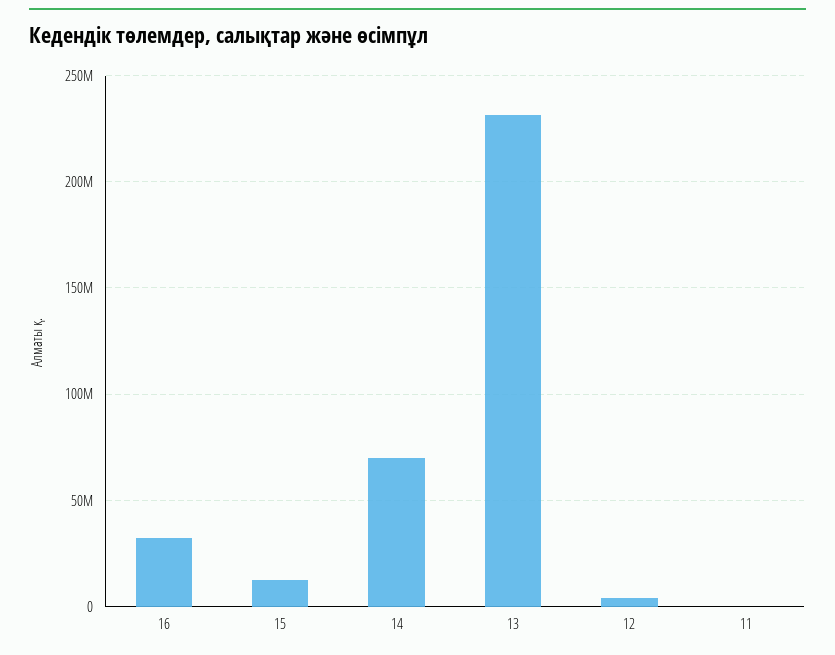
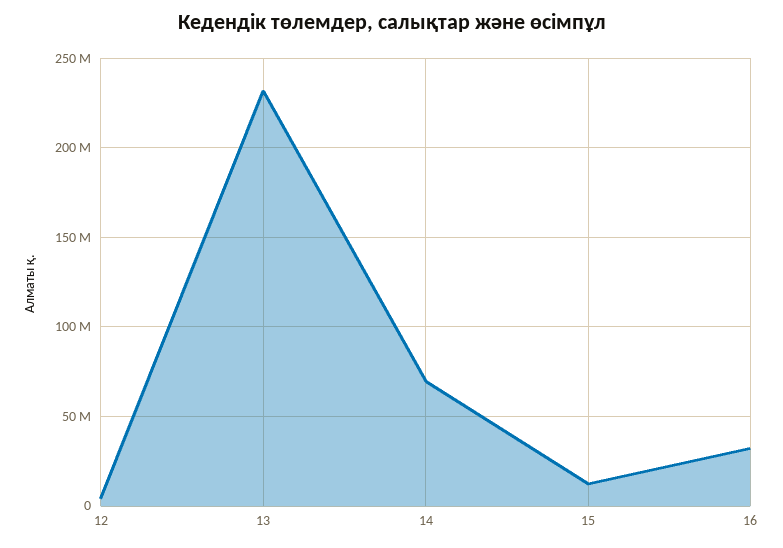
  {
    "16": 30000000,
    "15": 10000000,
    "14": 70000000,
    "13": 230000000,
-   "12": 5000000,
+   "12": 5000000
-   "11": 0
  }

